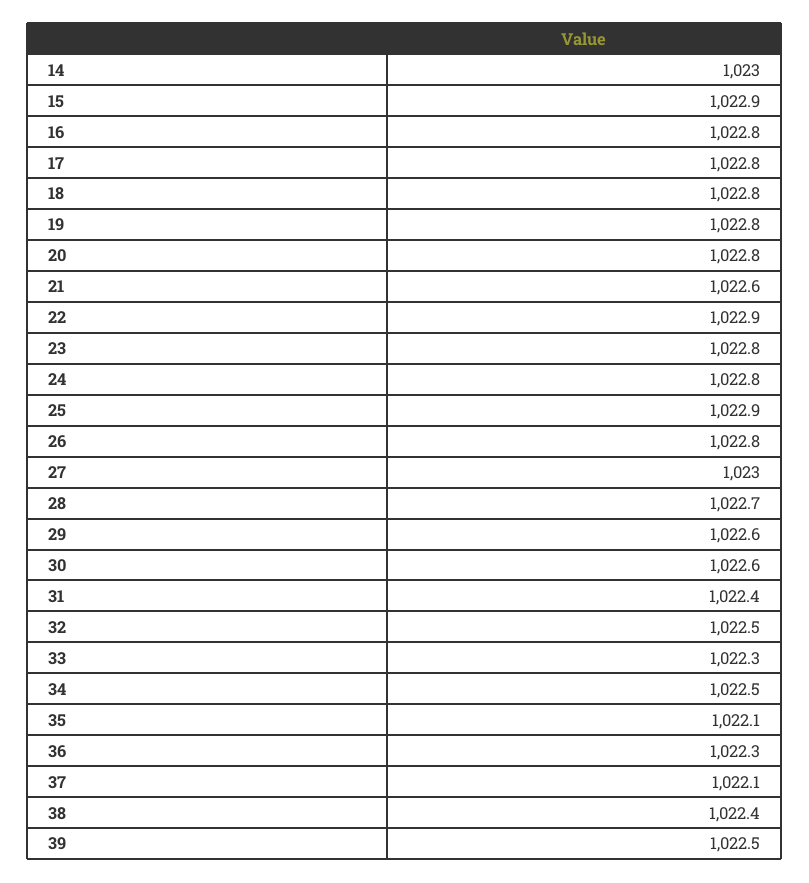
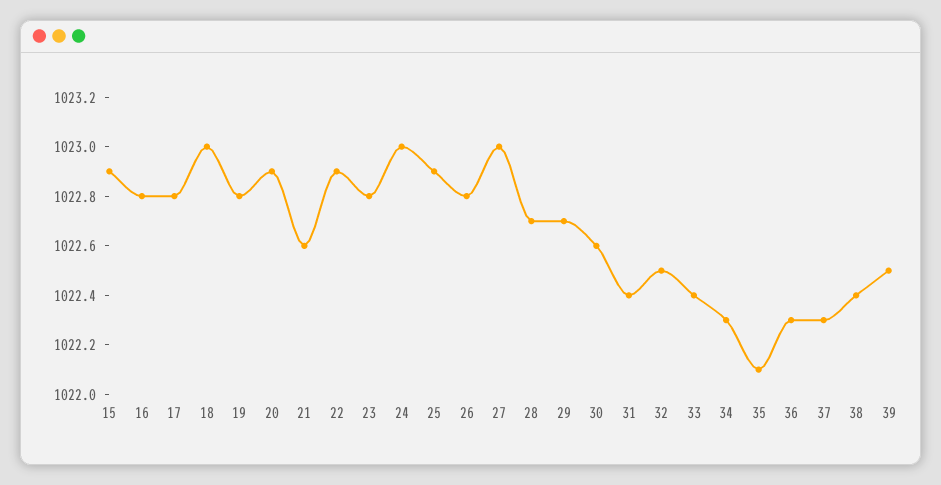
  {
-   "14": 1023,
    "15": 1022.9,
    "16": 1022.8,
    "17": 1022.8,
-   "18": 1022.8,
+   "18": 1023,
    "19": 1022.8,
-   "20": 1022.8,
+   "20": 1022.9,
    "21": 1022.6,
    "22": 1022.9,
    "23": 1022.8,
-   "24": 1022.8,
+   "24": 1023,
    "25": 1022.9,
    "26": 1022.8,
    "27": 1023,
    "28": 1022.7,
-   "29": 1022.6,
+   "29": 1022.7,
    "30": 1022.6,
    "31": 1022.4,
    "32": 1022.5,
-   "33": 1022.3,
+   "33": 1022.4,
-   "34": 1022.5,
+   "34": 1022.3,
    "35": 1022.1,
    "36": 1022.3,
-   "37": 1022.1,
+   "37": 1022.3,
    "38": 1022.4,
    "39": 1022.5
  }

